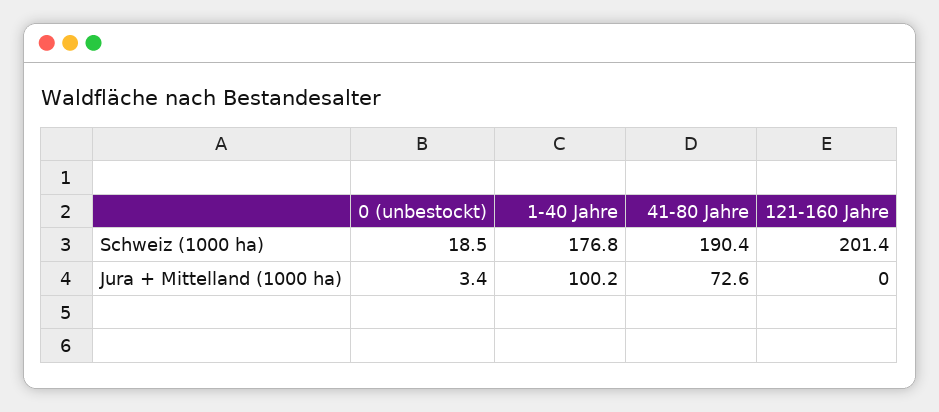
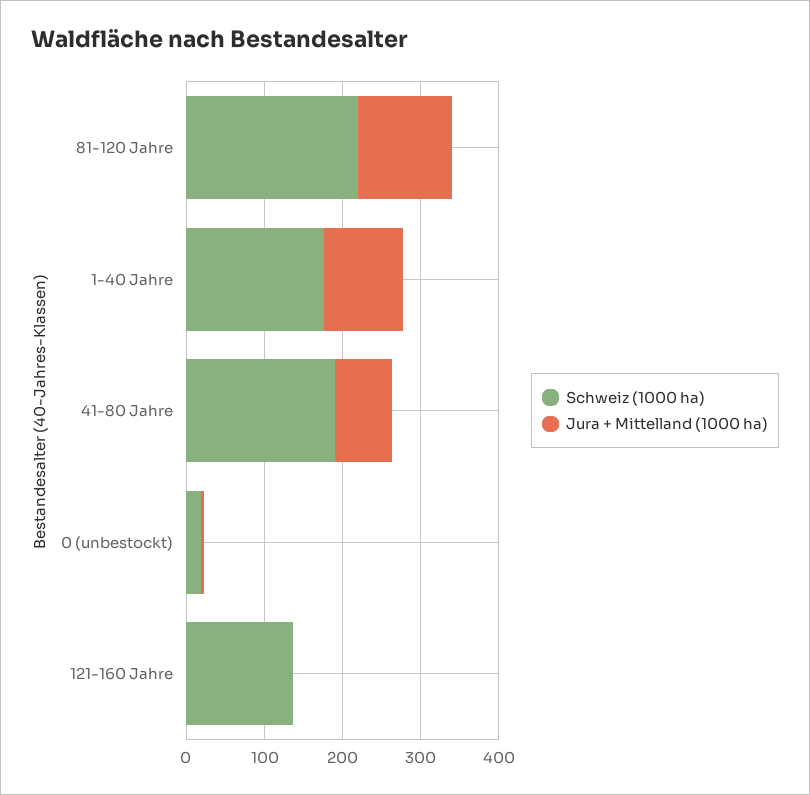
  {
    "Schweiz (1000 ha)": {
      "0 (unbestockt)": 18.5,
      "1-40 Jahre": 176.8,
      "41-80 Jahre": 190.4,
-     "121-160 Jahre": 201.4
+     "121-160 Jahre": 140,
+     "81-120 Jahre": 220
    },
    "Jura + Mittelland (1000 ha)": {
      "0 (unbestockt)": 3.4,
      "1-40 Jahre": 100.2,
      "41-80 Jahre": 72.6,
-     "121-160 Jahre": 0
+     "121-160 Jahre": 0,
+     "81-120 Jahre": 120
    }
  }

